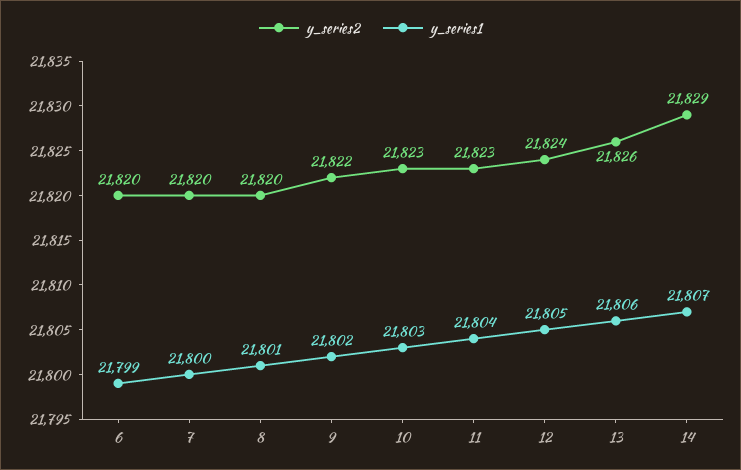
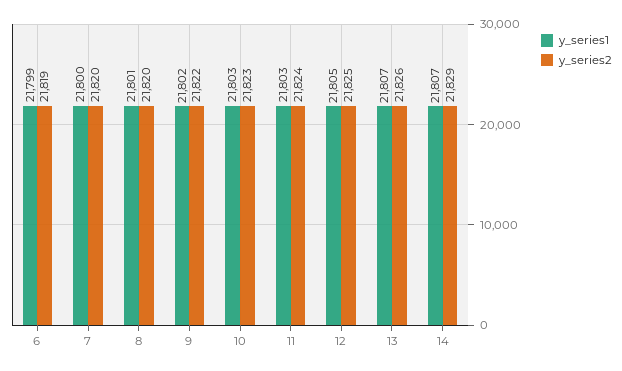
  {
    "y_series2": {
-     "6": 21820,
+     "6": 21819,
      "7": 21820,
      "8": 21820,
      "9": 21822,
      "10": 21823,
-     "11": 21823,
+     "11": 21824,
-     "12": 21824,
+     "12": 21825,
      "13": 21826,
      "14": 21829
    },
    "y_series1": {
      "6": 21799,
      "7": 21800,
      "8": 21801,
      "9": 21802,
      "10": 21803,
-     "11": 21804,
+     "11": 21803,
      "12": 21805,
-     "13": 21806,
+     "13": 21807,
      "14": 21807
    }
  }

